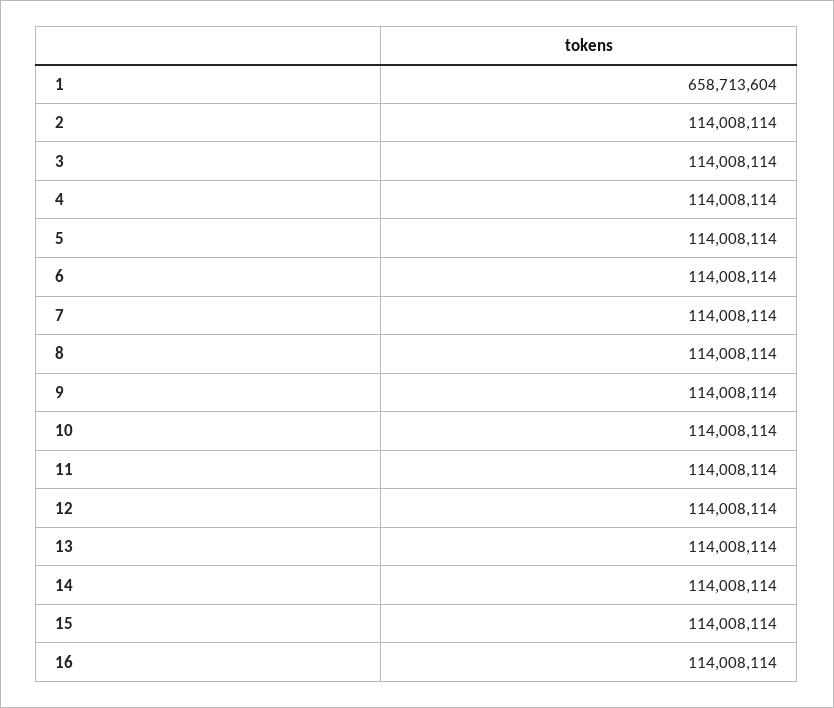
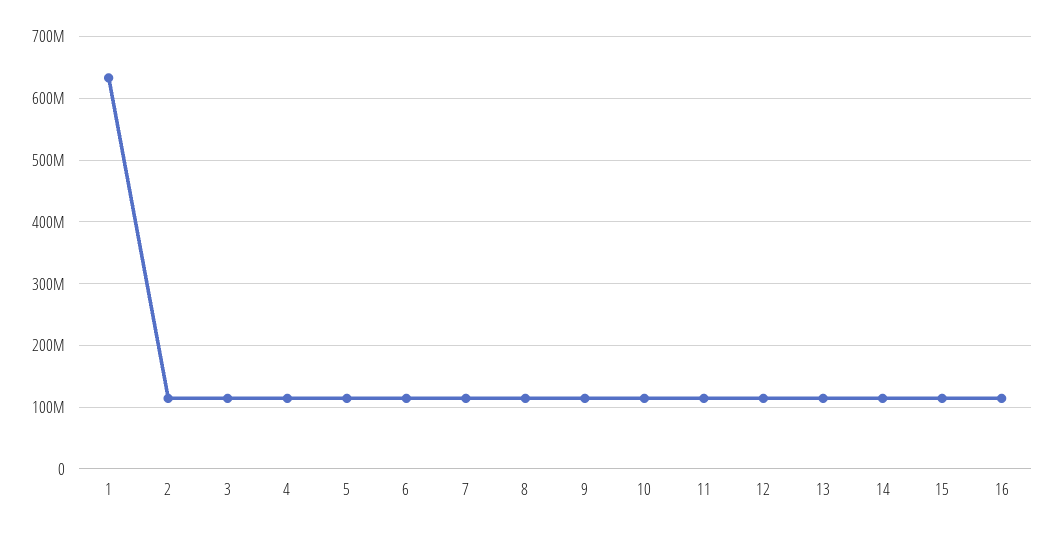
  {
-   "1": 658713604,
+   "1": 630000000,
    "2": 114008114,
    "3": 114008114,
    "4": 114008114,
    "5": 114008114,
    "6": 114008114,
    "7": 114008114,
    "8": 114008114,
    "9": 114008114,
    "10": 114008114,
    "11": 114008114,
    "12": 114008114,
    "13": 114008114,
    "14": 114008114,
    "15": 114008114,
    "16": 114008114
  }

